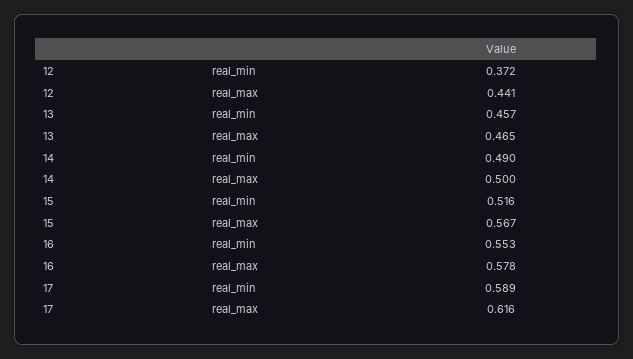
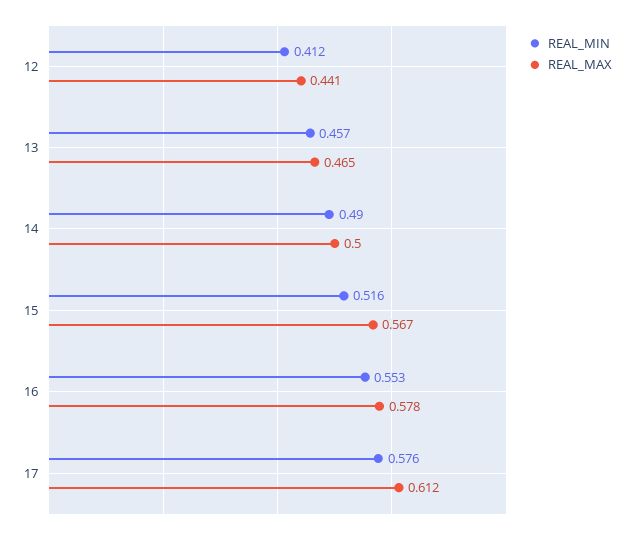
  {
    "real_min": {
-     "12": 0.372,
+     "12": 0.412,
      "13": 0.457,
      "14": 0.49,
      "15": 0.516,
      "16": 0.553,
-     "17": 0.589
+     "17": 0.576
    },
    "real_max": {
      "12": 0.441,
      "13": 0.465,
      "14": 0.5,
      "15": 0.567,
      "16": 0.578,
-     "17": 0.616
+     "17": 0.612
    }
  }

